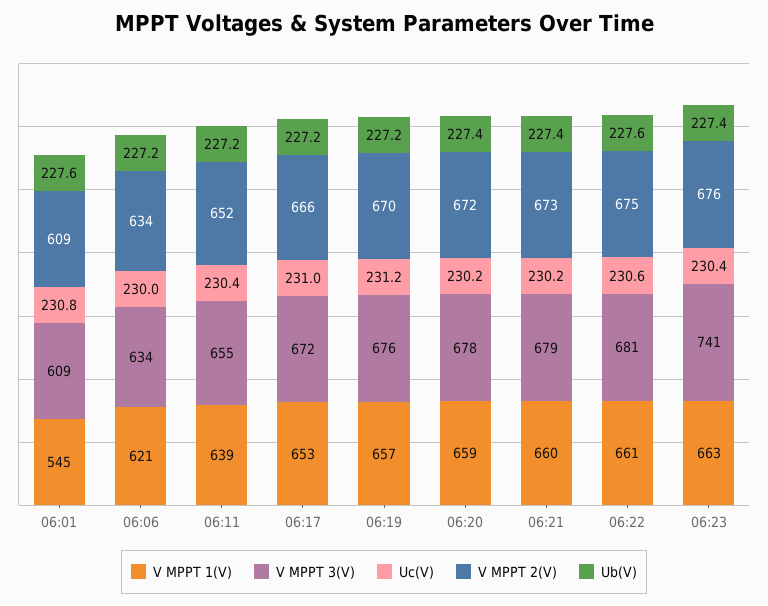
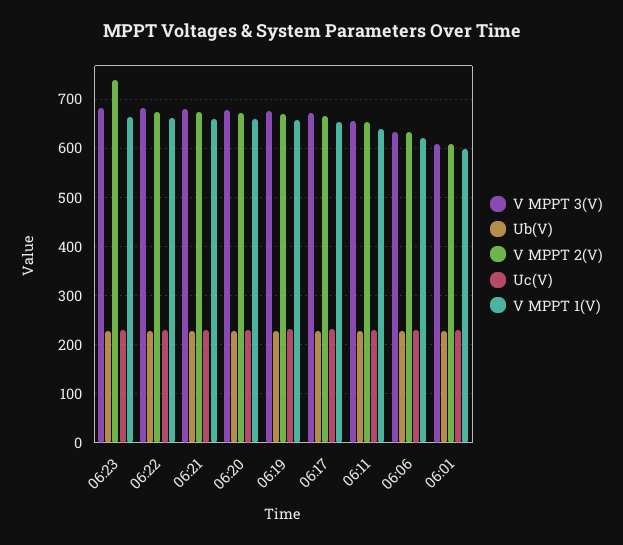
  {
    "V MPPT 1(V)": {
-     "06:01": 545,
+     "06:01": 600,
      "06:06": 621,
      "06:11": 639,
      "06:17": 653,
      "06:19": 657,
      "06:20": 659,
      "06:21": 660,
      "06:22": 661,
      "06:23": 663
    },
    "V MPPT 3(V)": {
      "06:01": 609,
      "06:06": 634,
      "06:11": 655,
      "06:17": 672,
      "06:19": 676,
      "06:20": 678,
      "06:21": 679,
      "06:22": 681,
-     "06:23": 741
+     "06:23": 680
    },
    "Uc(V)": {
      "06:01": 230.8,
      "06:06": 230,
      "06:11": 230.4,
      "06:17": 231,
      "06:19": 231.2,
      "06:20": 230.2,
      "06:21": 230.2,
      "06:22": 230.6,
      "06:23": 230.4
    },
    "V MPPT 2(V)": {
      "06:01": 609,
      "06:06": 634,
      "06:11": 652,
      "06:17": 666,
      "06:19": 670,
      "06:20": 672,
      "06:21": 673,
      "06:22": 675,
-     "06:23": 676
+     "06:23": 740
    },
    "Ub(V)": {
      "06:01": 227.6,
      "06:06": 227.2,
      "06:11": 227.2,
      "06:17": 227.2,
      "06:19": 227.2,
      "06:20": 227.4,
      "06:21": 227.4,
      "06:22": 227.6,
      "06:23": 227.4
    }
  }

